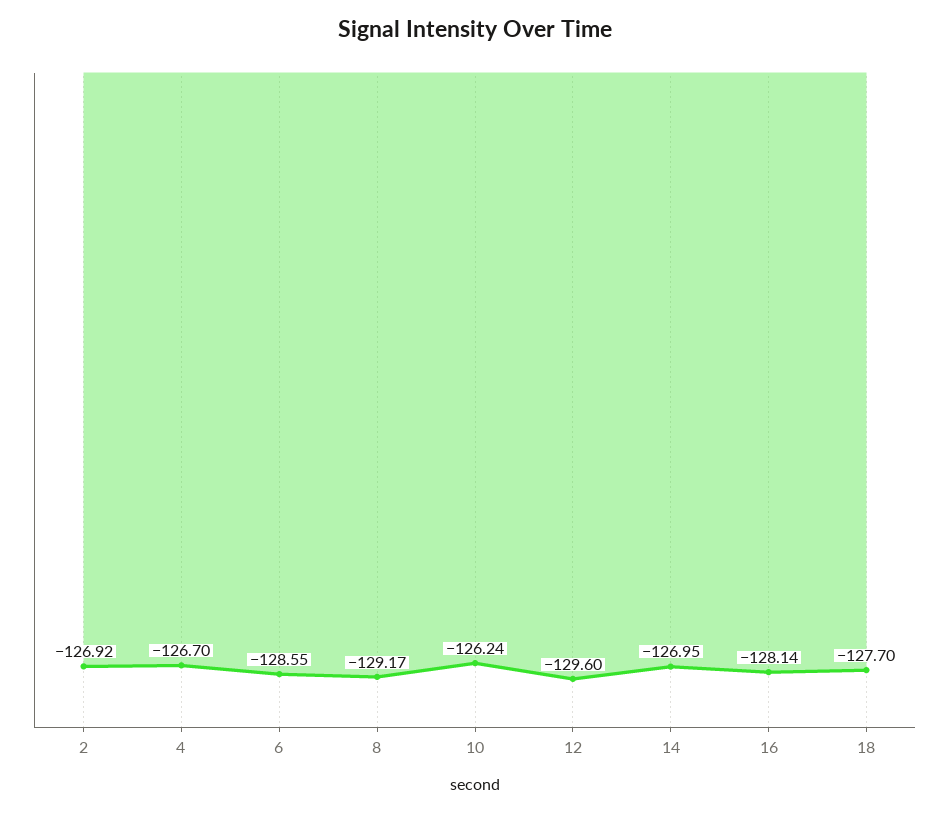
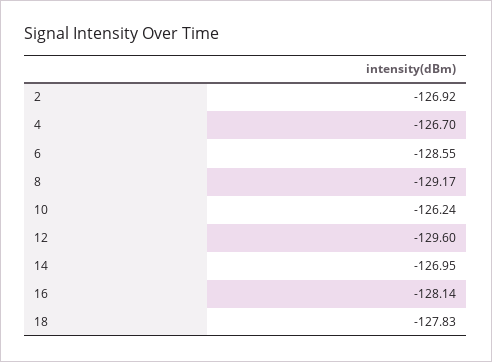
  {
    "2": -126.92,
    "4": -126.7,
    "6": -128.55,
    "8": -129.17,
    "10": -126.24,
    "12": -129.6,
    "14": -126.95,
    "16": -128.14,
-   "18": -127.7
+   "18": -127.83
  }

